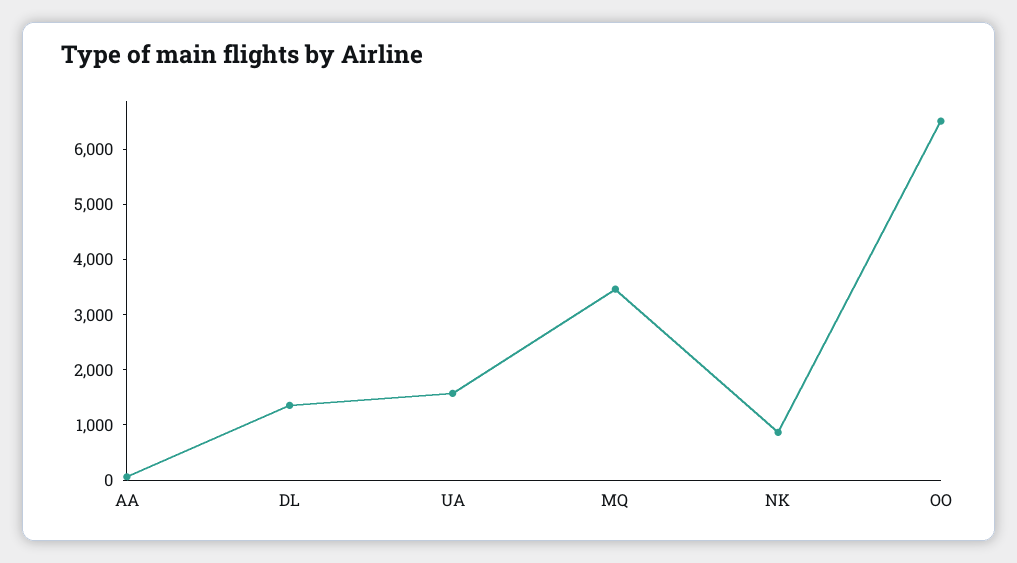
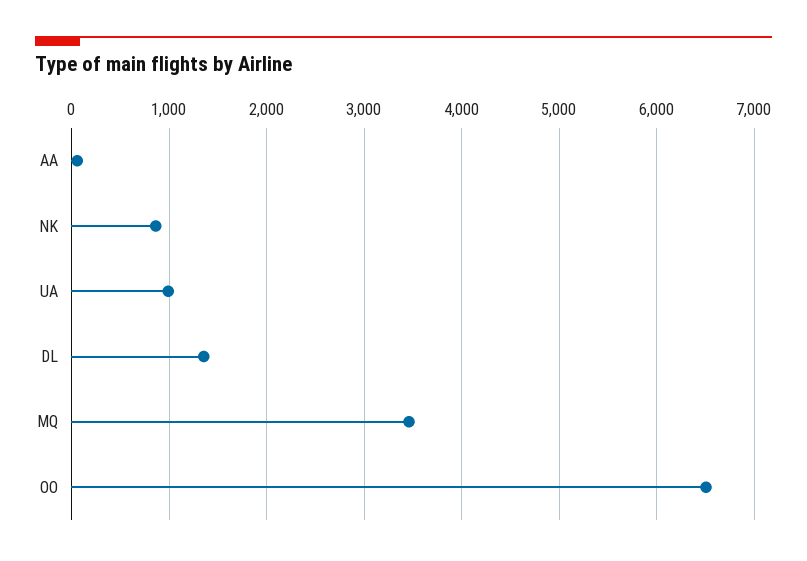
  {
    "AA": 100,
    "DL": 1400,
-   "UA": 1600,
+   "UA": 1000,
    "MQ": 3500,
    "NK": 900,
    "OO": 6500
  }

